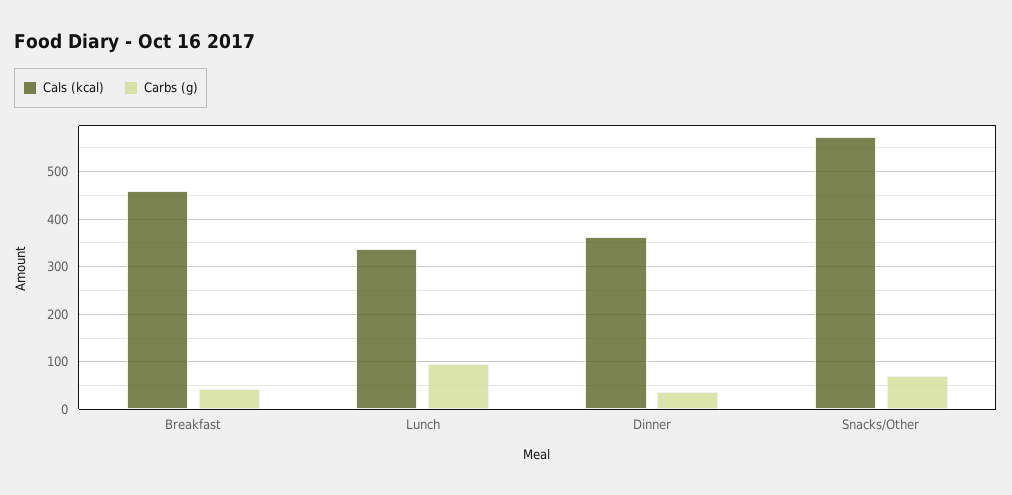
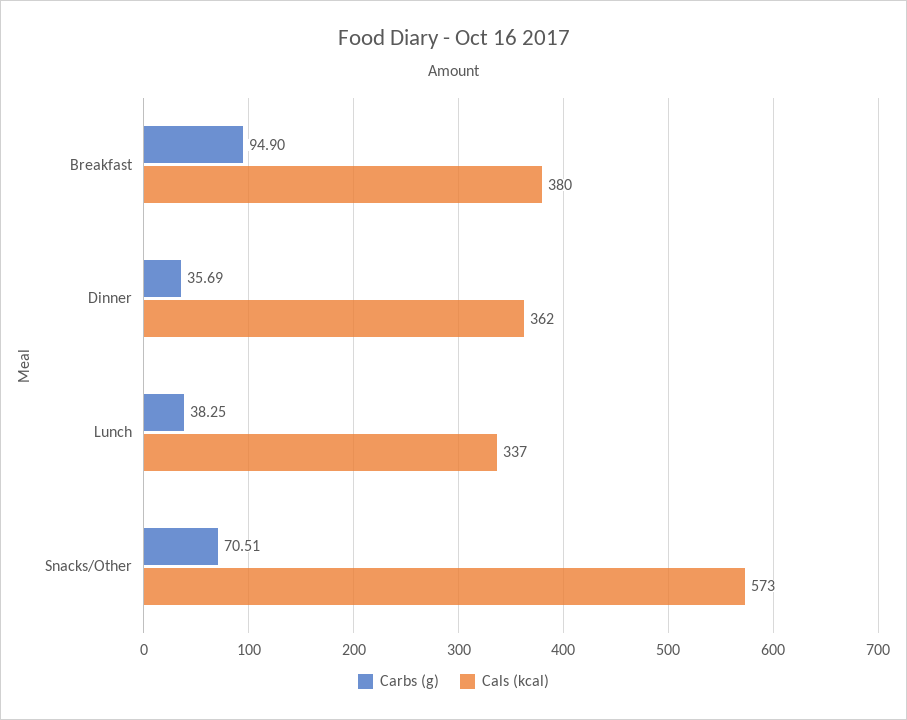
  {
    "Cals (kcal)": {
-     "Breakfast": 460,
+     "Breakfast": 380,
      "Lunch": 337,
      "Dinner": 362,
      "Snacks/Other": 573
    },
    "Carbs (g)": {
-     "Breakfast": 40,
+     "Breakfast": 94.9,
-     "Lunch": 100,
+     "Lunch": 38.25,
      "Dinner": 35.69,
      "Snacks/Other": 70.51
    }
  }

